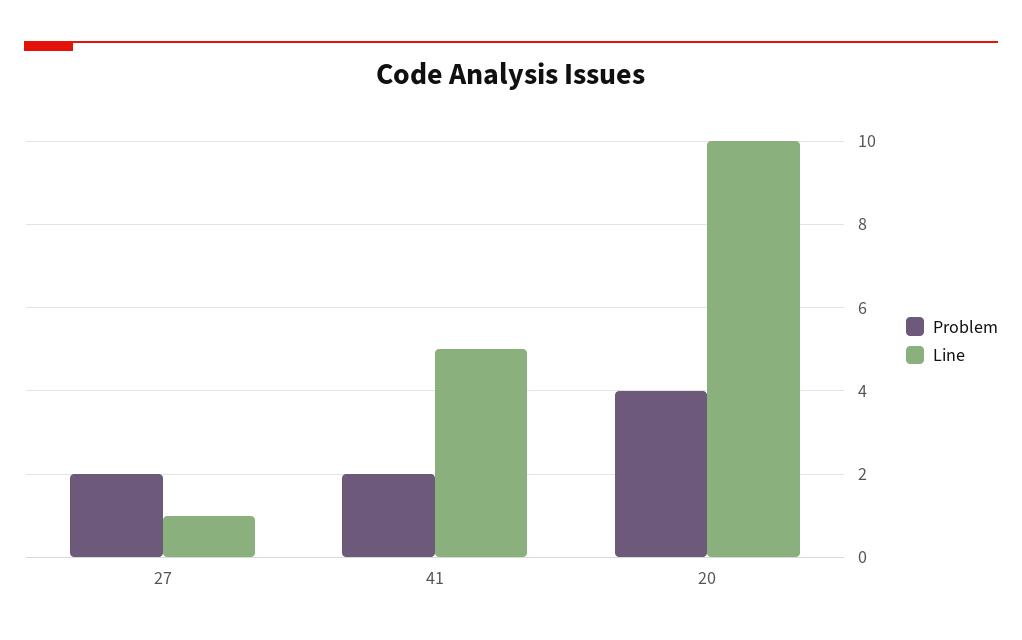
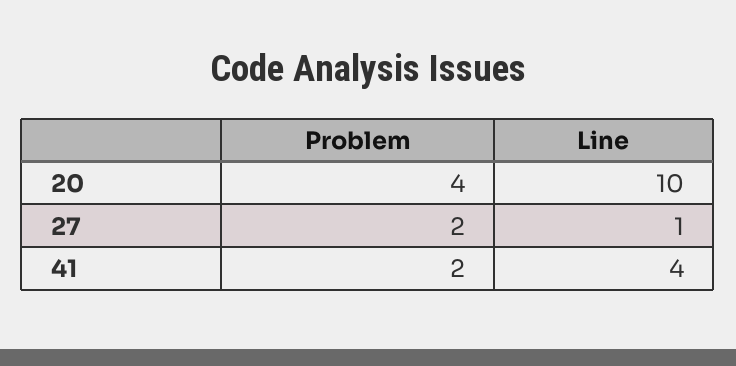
  {
    "Problem": {
      "27": 2,
      "41": 2,
      "20": 4
    },
    "Line": {
      "27": 1,
-     "41": 5,
+     "41": 4,
      "20": 10
    }
  }

